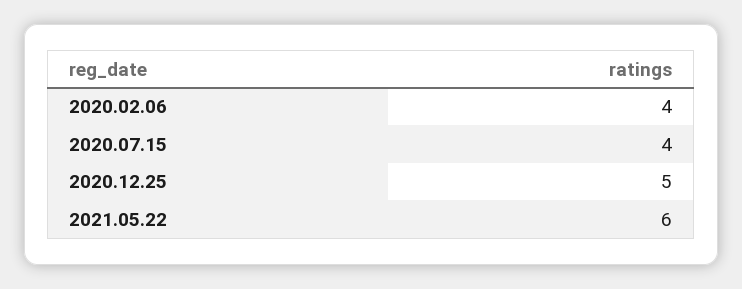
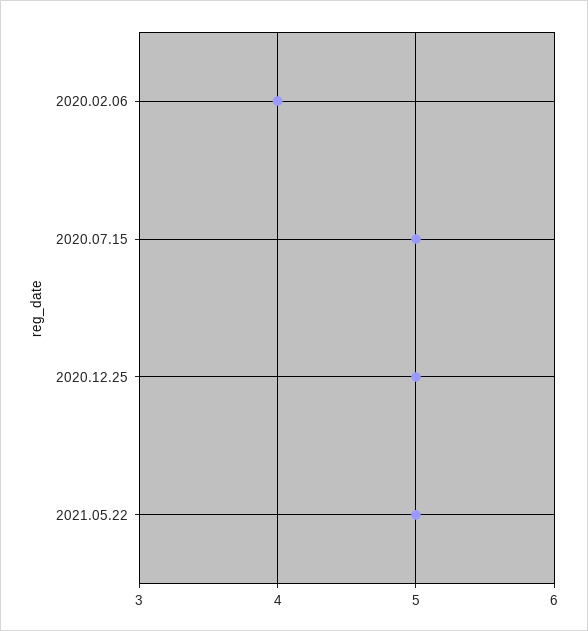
  {
    "2020.02.06": 4,
-   "2020.07.15": 4,
+   "2020.07.15": 5,
    "2020.12.25": 5,
-   "2021.05.22": 6
+   "2021.05.22": 5
  }

